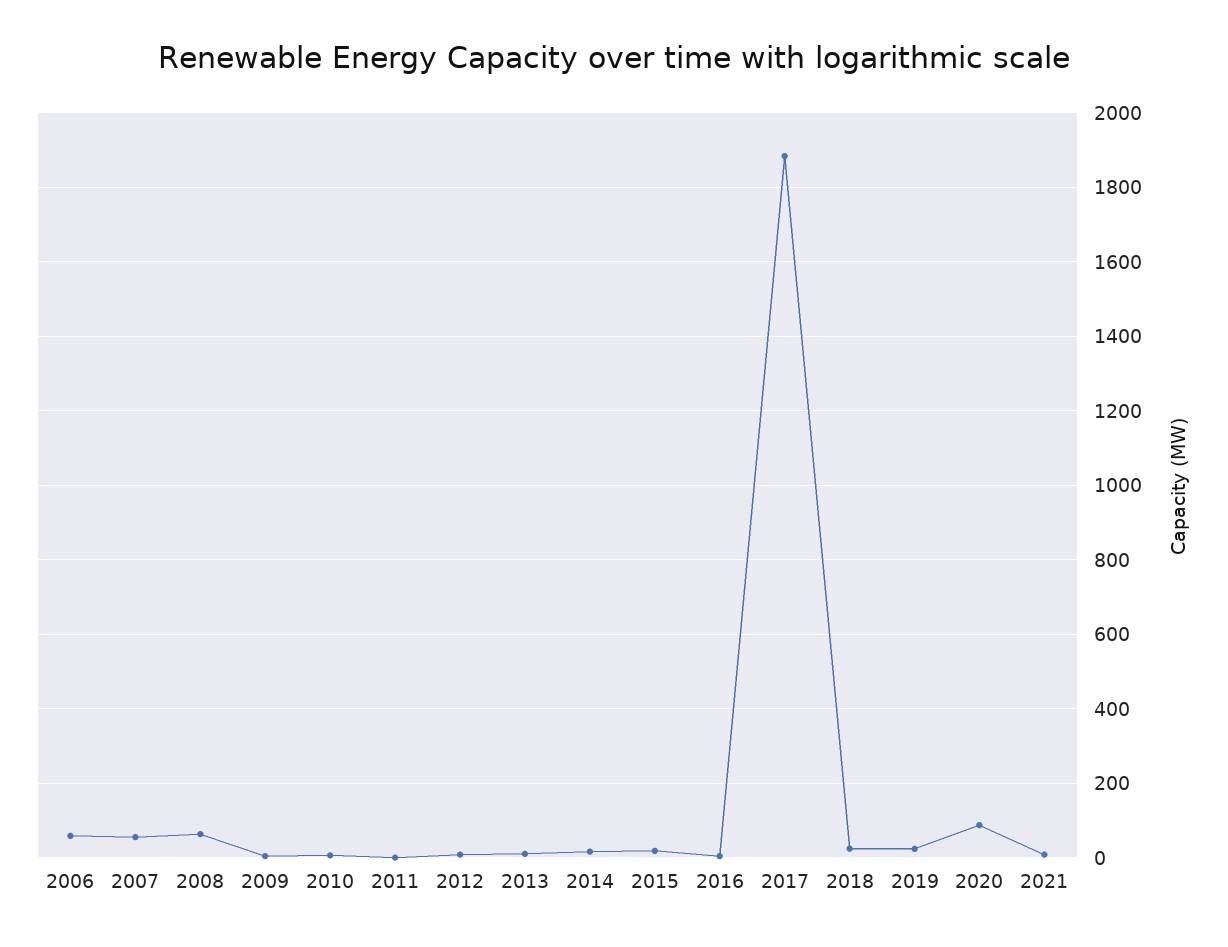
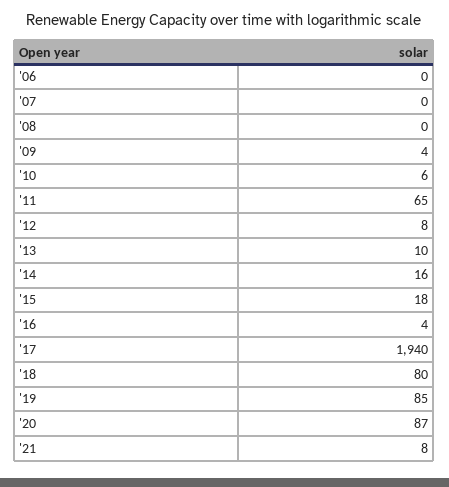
  {
-   "2006": 60,
+   "2006": 0,
-   "2007": 60,
+   "2007": 0,
-   "2008": 60,
+   "2008": 0,
    "2009": 4,
    "2010": 6,
-   "2011": 0,
+   "2011": 65,
    "2012": 8,
    "2013": 10,
    "2014": 16,
    "2015": 18,
    "2016": 4,
-   "2017": 1880,
+   "2017": 1940,
-   "2018": 20,
+   "2018": 80,
-   "2019": 20,
+   "2019": 85,
    "2020": 87,
    "2021": 8
  }

